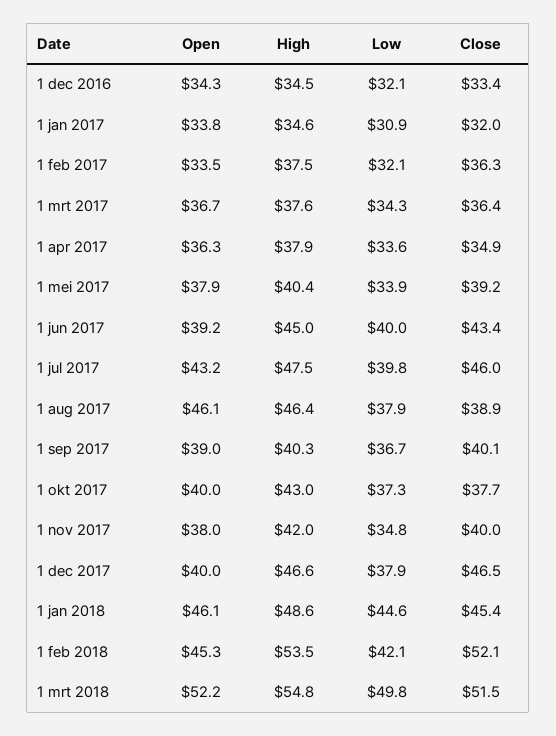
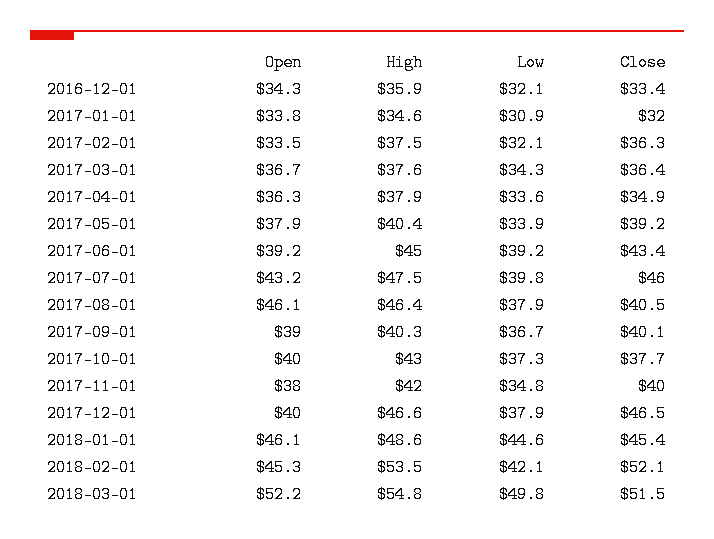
  {
    "Open": {
      "1 dec 2016": 34.3,
      "1 jan 2017": 33.8,
      "1 feb 2017": 33.5,
      "1 mrt 2017": 36.7,
      "1 apr 2017": 36.3,
      "1 mei 2017": 37.9,
      "1 jun 2017": 39.2,
      "1 jul 2017": 43.2,
      "1 aug 2017": 46.1,
      "1 sep 2017": 39,
      "1 okt 2017": 40,
      "1 nov 2017": 38,
      "1 dec 2017": 40,
      "1 jan 2018": 46.1,
      "1 feb 2018": 45.3,
      "1 mrt 2018": 52.2
    },
    "High": {
-     "1 dec 2016": 34.5,
+     "1 dec 2016": 35.9,
      "1 jan 2017": 34.6,
      "1 feb 2017": 37.5,
      "1 mrt 2017": 37.6,
      "1 apr 2017": 37.9,
      "1 mei 2017": 40.4,
      "1 jun 2017": 45,
      "1 jul 2017": 47.5,
      "1 aug 2017": 46.4,
      "1 sep 2017": 40.3,
      "1 okt 2017": 43,
      "1 nov 2017": 42,
      "1 dec 2017": 46.6,
      "1 jan 2018": 48.6,
      "1 feb 2018": 53.5,
      "1 mrt 2018": 54.8
    },
    "Low": {
      "1 dec 2016": 32.1,
      "1 jan 2017": 30.9,
      "1 feb 2017": 32.1,
      "1 mrt 2017": 34.3,
      "1 apr 2017": 33.6,
      "1 mei 2017": 33.9,
-     "1 jun 2017": 40,
+     "1 jun 2017": 39.2,
      "1 jul 2017": 39.8,
      "1 aug 2017": 37.9,
      "1 sep 2017": 36.7,
      "1 okt 2017": 37.3,
      "1 nov 2017": 34.8,
      "1 dec 2017": 37.9,
      "1 jan 2018": 44.6,
      "1 feb 2018": 42.1,
      "1 mrt 2018": 49.8
    },
    "Close": {
      "1 dec 2016": 33.4,
      "1 jan 2017": 32,
      "1 feb 2017": 36.3,
      "1 mrt 2017": 36.4,
      "1 apr 2017": 34.9,
      "1 mei 2017": 39.2,
      "1 jun 2017": 43.4,
      "1 jul 2017": 46,
-     "1 aug 2017": 38.9,
+     "1 aug 2017": 40.5,
      "1 sep 2017": 40.1,
      "1 okt 2017": 37.7,
      "1 nov 2017": 40,
      "1 dec 2017": 46.5,
      "1 jan 2018": 45.4,
      "1 feb 2018": 52.1,
      "1 mrt 2018": 51.5
    }
  }

